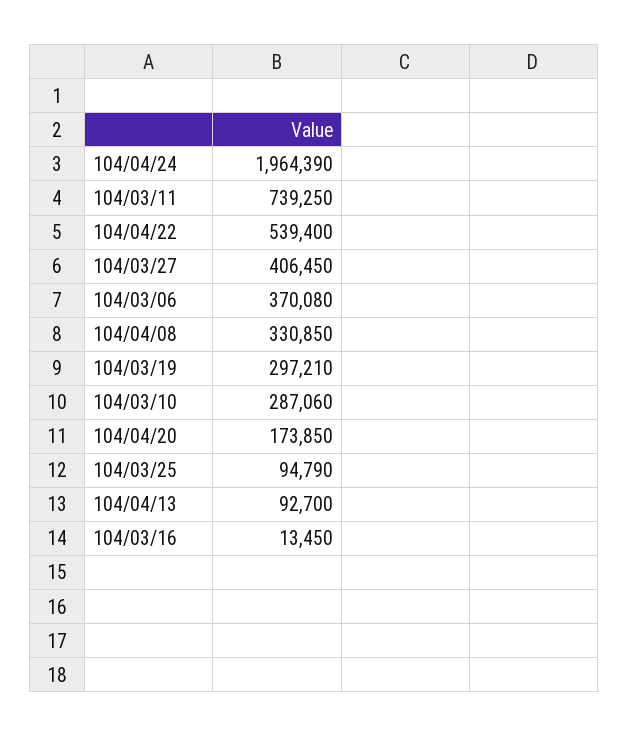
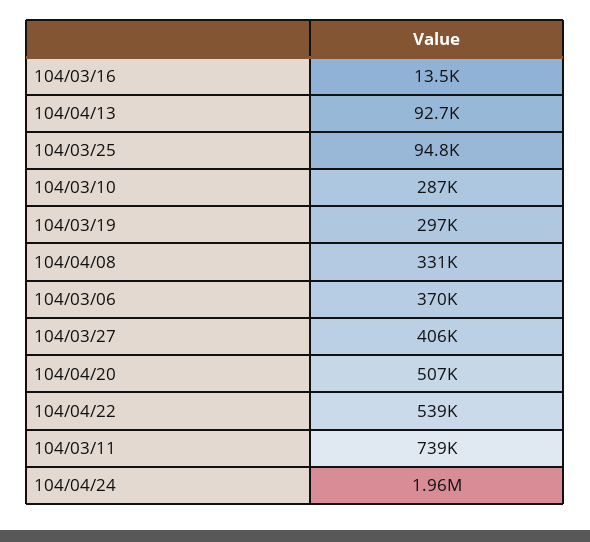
  {
    "104/04/24": 1964390,
    "104/03/11": 739250,
    "104/04/22": 539400,
    "104/03/27": 406450,
    "104/03/06": 370080,
    "104/04/08": 330850,
    "104/03/19": 297210,
    "104/03/10": 287060,
-   "104/04/20": 173850,
+   "104/04/20": 507000,
    "104/03/25": 94790,
    "104/04/13": 92700,
    "104/03/16": 13450
  }

